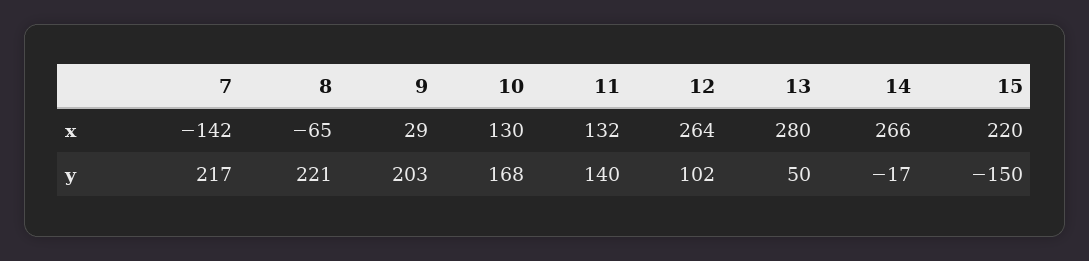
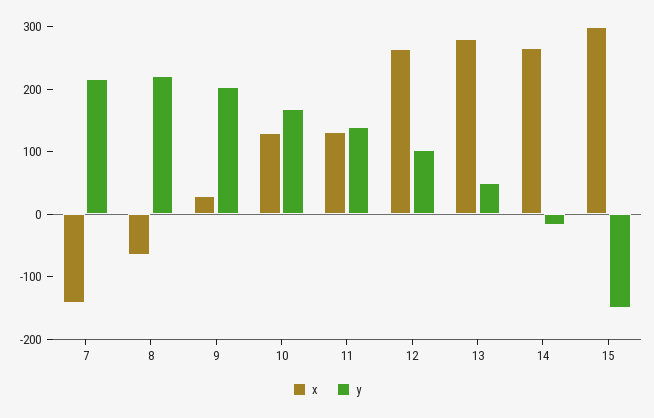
  {
    "x": {
      "7": -142,
      "8": -65,
      "9": 29,
      "10": 130,
      "11": 132,
      "12": 264,
      "13": 280,
      "14": 266,
-     "15": 220
+     "15": 300
    },
    "y": {
      "7": 217,
      "8": 221,
      "9": 203,
      "10": 168,
      "11": 140,
      "12": 102,
      "13": 50,
      "14": -17,
      "15": -150
    }
  }

